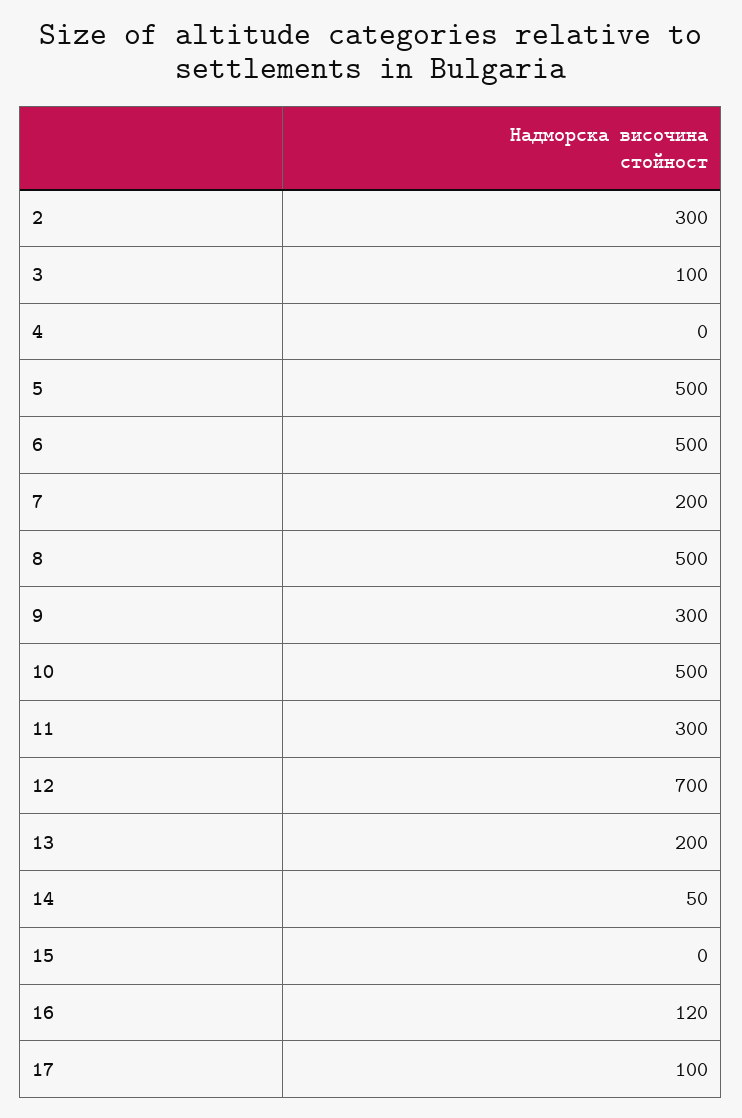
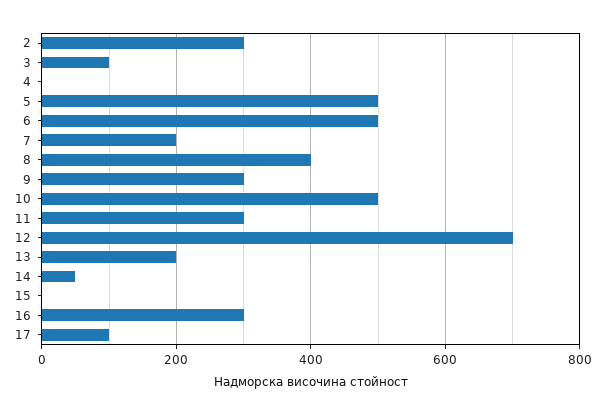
  {
    "2": 300,
    "3": 100,
    "4": 0,
    "5": 500,
    "6": 500,
    "7": 200,
-   "8": 500,
+   "8": 400,
    "9": 300,
    "10": 500,
    "11": 300,
    "12": 700,
    "13": 200,
    "14": 50,
    "15": 0,
-   "16": 120,
+   "16": 300,
    "17": 100
  }

